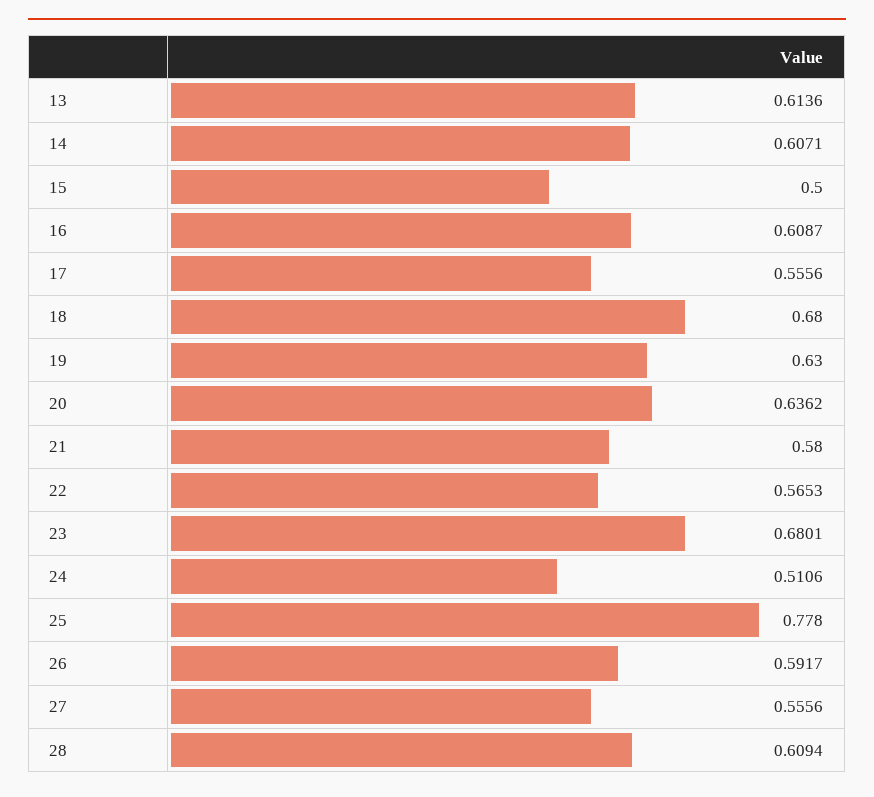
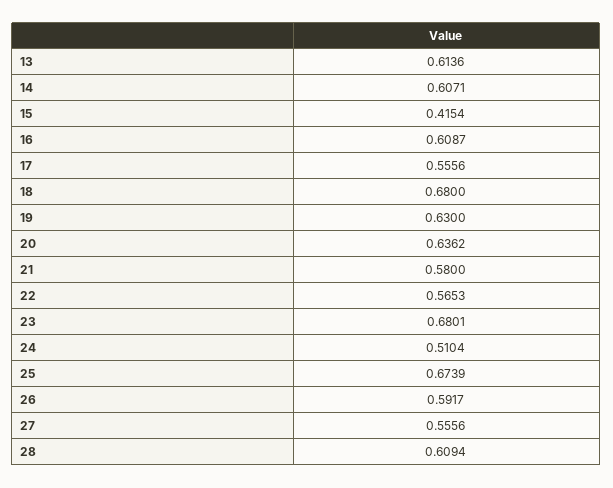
  {
    "13": 0.6136,
    "14": 0.6071,
-   "15": 0.5,
+   "15": 0.4154,
    "16": 0.6087,
    "17": 0.5556,
    "18": 0.68,
    "19": 0.63,
    "20": 0.6362,
    "21": 0.58,
    "22": 0.5653,
    "23": 0.6801,
-   "24": 0.5106,
+   "24": 0.5104,
-   "25": 0.778,
+   "25": 0.6739,
    "26": 0.5917,
    "27": 0.5556,
    "28": 0.6094
  }

